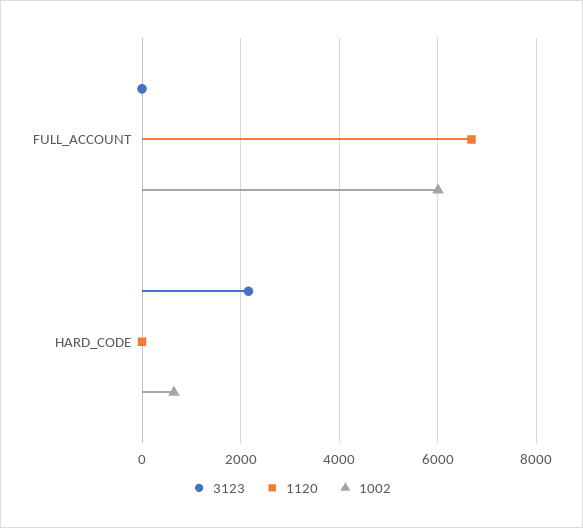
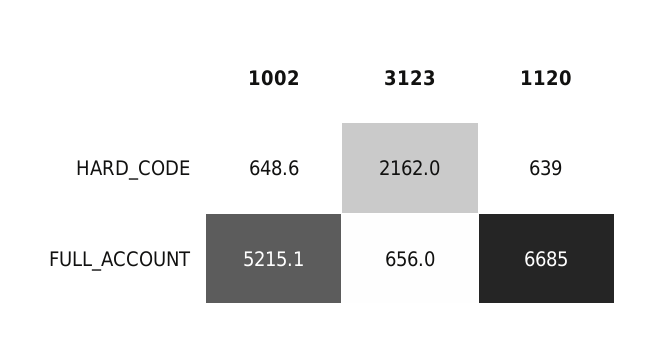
  {
    "3123": {
-     "FULL_ACCOUNT": 0,
+     "FULL_ACCOUNT": 656,
      "HARD_CODE": 2162
    },
    "1120": {
      "FULL_ACCOUNT": 6685,
-     "HARD_CODE": 0
+     "HARD_CODE": 639
    },
    "1002": {
-     "FULL_ACCOUNT": 6000,
+     "FULL_ACCOUNT": 5215.1,
      "HARD_CODE": 648.6
    }
  }

